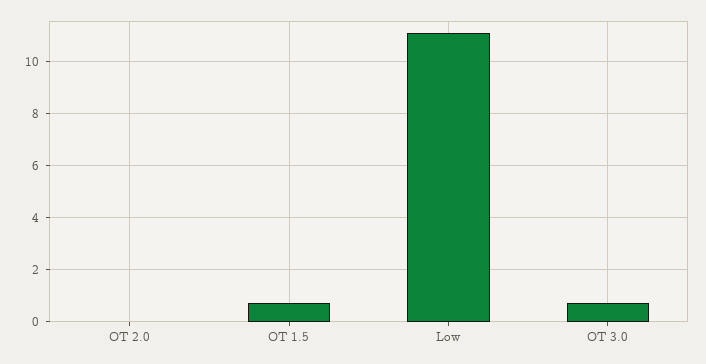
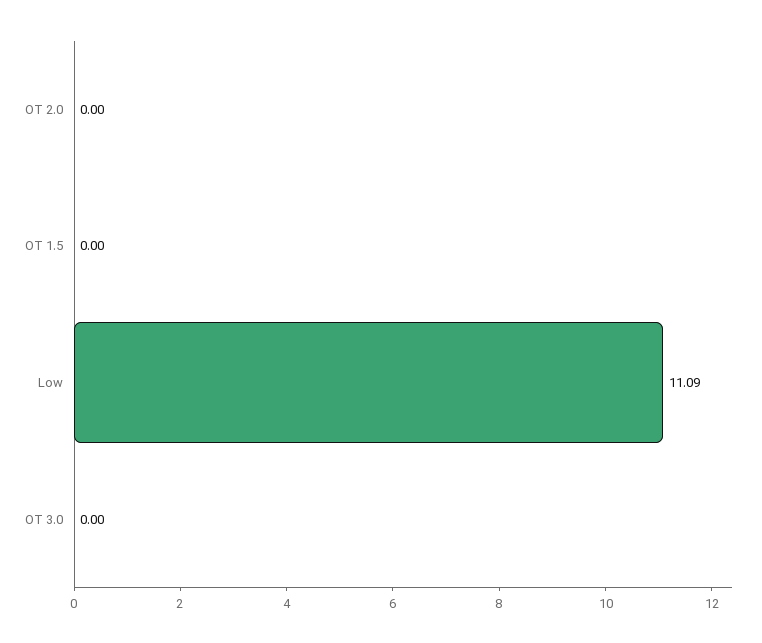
  {
    "OT 2.0": 0,
-   "OT 1.5": 0.75,
+   "OT 1.5": 0,
    "Low": 11.09,
-   "OT 3.0": 0.75
+   "OT 3.0": 0
  }

